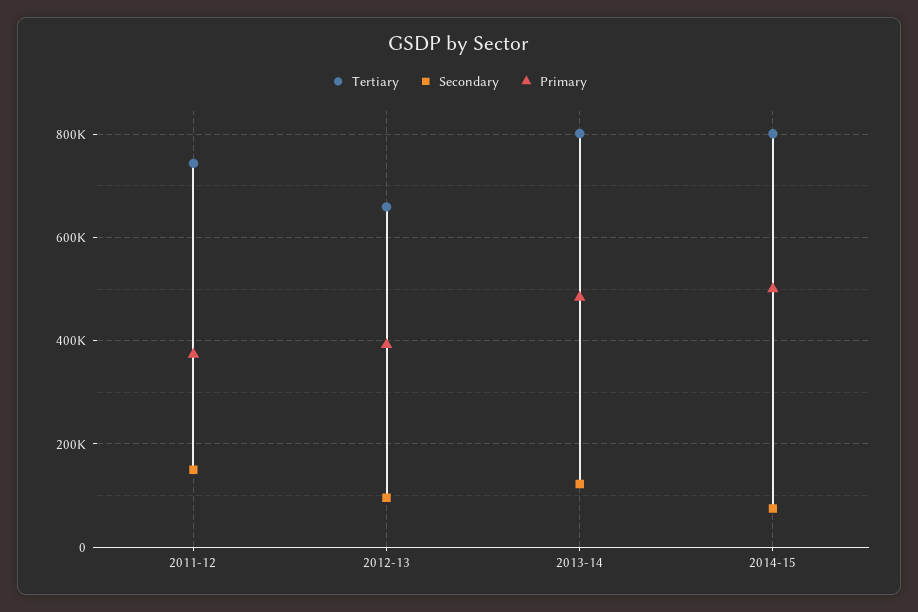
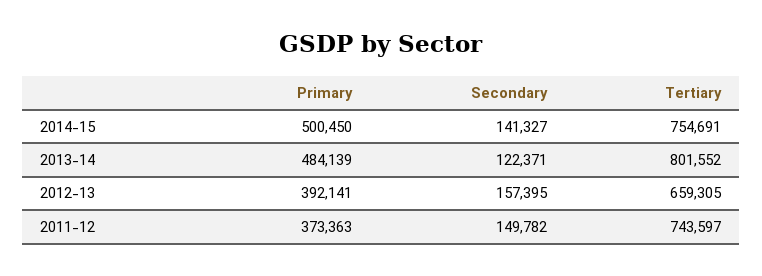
  {
    "Tertiary": {
      "2011-12": 743597,
      "2012-13": 659305,
      "2013-14": 801552,
-     "2014-15": 800000
+     "2014-15": 754691
    },
    "Secondary": {
      "2011-12": 149782,
-     "2012-13": 100000,
+     "2012-13": 157395,
      "2013-14": 122371,
-     "2014-15": 80000
+     "2014-15": 141327
    },
    "Primary": {
      "2011-12": 373363,
      "2012-13": 392141,
      "2013-14": 484139,
      "2014-15": 500450
    }
  }

